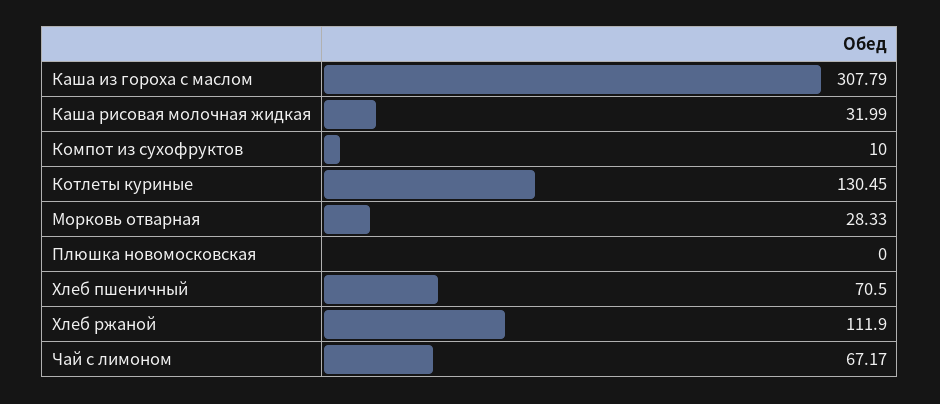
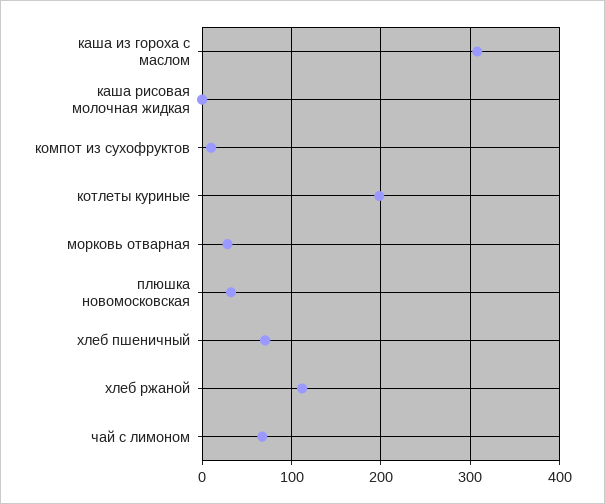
  {
    "Каша из гороха с маслом": 307.79,
-   "Каша рисовая молочная жидкая": 31.99,
+   "Каша рисовая молочная жидкая": 0,
    "Компот из сухофруктов": 10,
-   "Котлеты куриные": 130.45,
+   "Котлеты куриные": 200,
    "Морковь отварная": 28.33,
-   "Плюшка новомосковская": 0,
+   "Плюшка новомосковская": 30,
    "Хлеб пшеничный": 70.5,
    "Хлеб ржаной": 111.9,
    "Чай с лимоном": 67.17
  }

